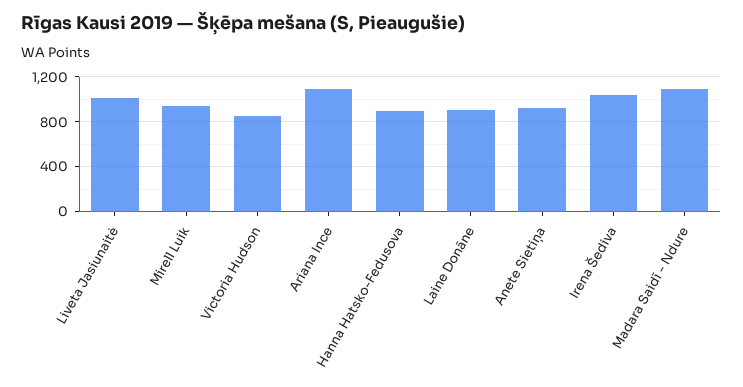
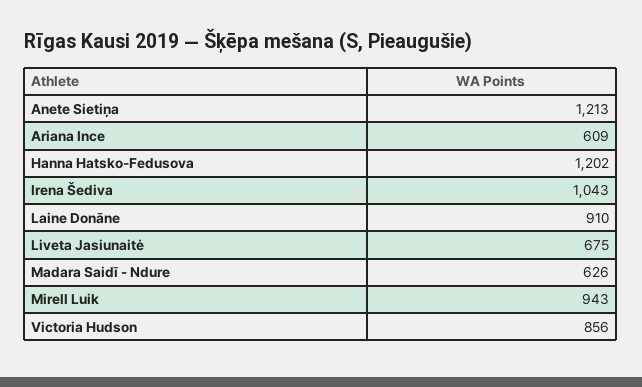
  {
-   "Liveta Jasiunaitė": 1000,
+   "Liveta Jasiunaitė": 675,
    "Mirell Luik": 943,
    "Victoria Hudson": 856,
-   "Ariana Ince": 1100,
+   "Ariana Ince": 609,
-   "Hanna Hatsko-Fedusova": 900,
+   "Hanna Hatsko-Fedusova": 1202,
    "Laine Donāne": 910,
-   "Anete Sietiņa": 900,
+   "Anete Sietiņa": 1213,
    "Irena Šediva": 1043,
-   "Madara Saidī - Ndure": 1100
+   "Madara Saidī - Ndure": 626
  }

